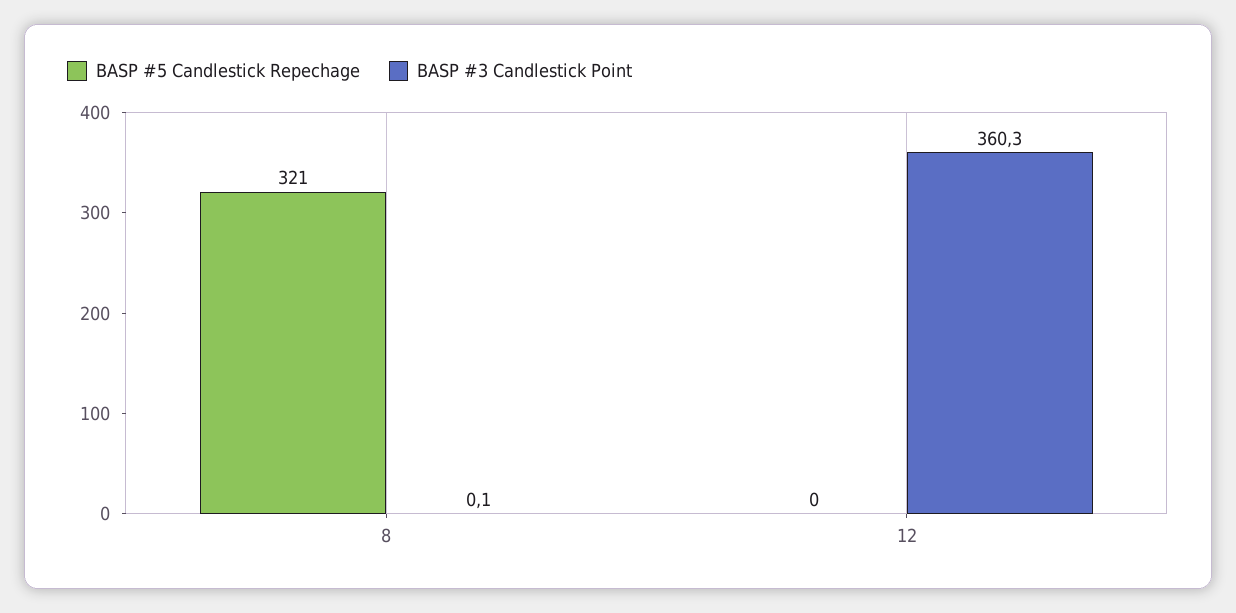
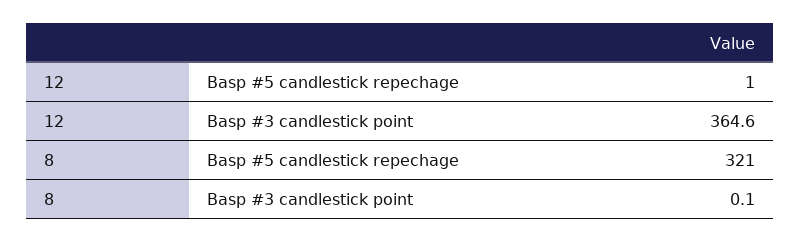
  {
    "BASP #5 Candlestick Repechage": {
      "8": 321,
-     "12": 0
+     "12": 1
    },
    "BASP #3 Candlestick Point": {
      "8": 0.1,
-     "12": 360.3
+     "12": 364.6
    }
  }

